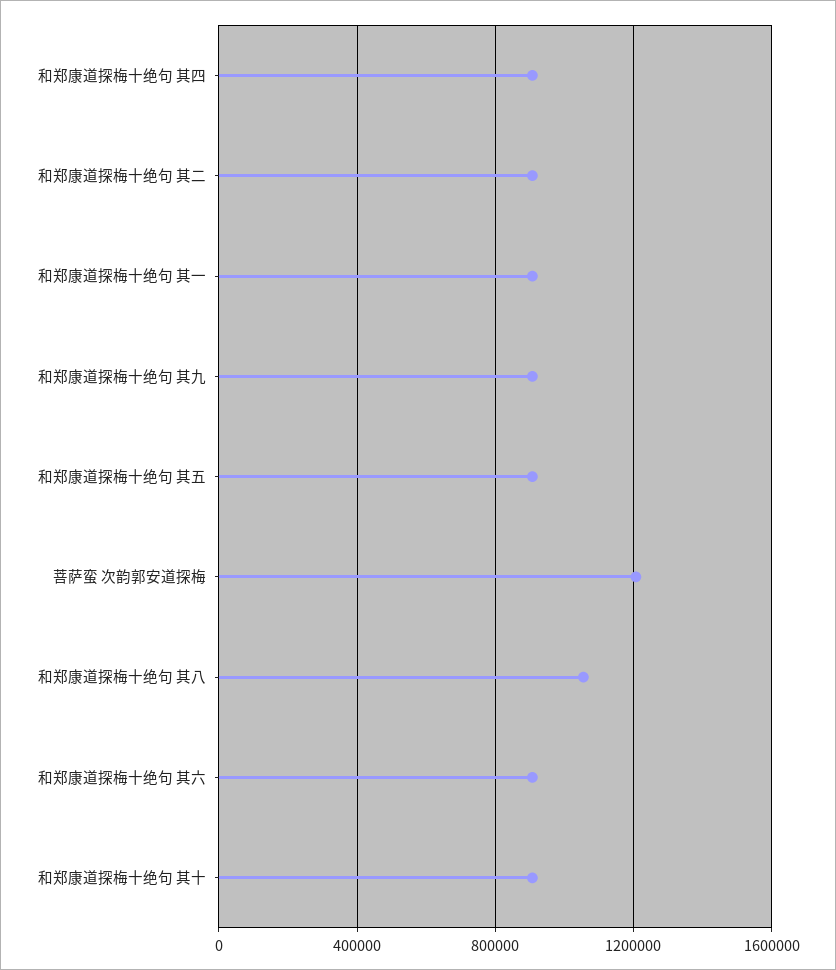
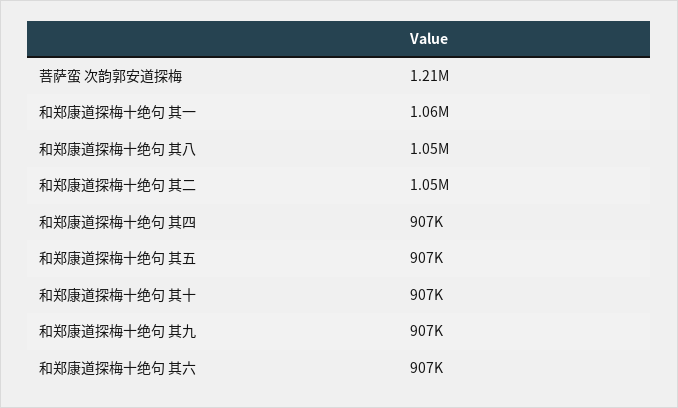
  {
    "和郑康道探梅十绝句 其四": 907000,
-   "和郑康道探梅十绝句 其二": 900000,
+   "和郑康道探梅十绝句 其二": 1050000,
-   "和郑康道探梅十绝句 其一": 900000,
+   "和郑康道探梅十绝句 其一": 1060000,
    "和郑康道探梅十绝句 其九": 907000,
    "和郑康道探梅十绝句 其五": 907000,
    "菩萨蛮 次韵郭安道探梅": 1210000,
    "和郑康道探梅十绝句 其八": 1050000,
    "和郑康道探梅十绝句 其六": 907000,
    "和郑康道探梅十绝句 其十": 907000
  }

